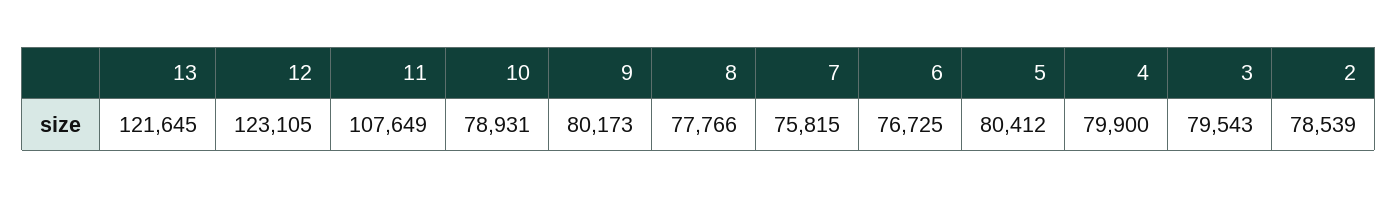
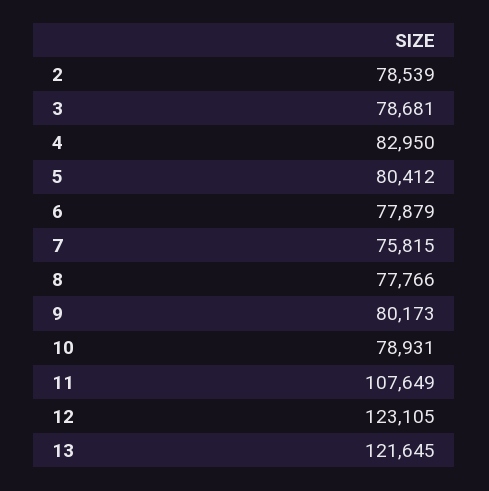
  {
    "13": 121645,
    "12": 123105,
    "11": 107649,
    "10": 78931,
    "9": 80173,
    "8": 77766,
    "7": 75815,
-   "6": 76725,
+   "6": 77879,
    "5": 80412,
-   "4": 79900,
+   "4": 82950,
-   "3": 79543,
+   "3": 78681,
    "2": 78539
  }

